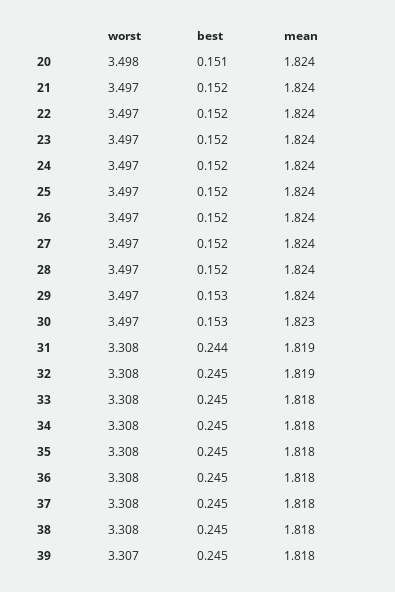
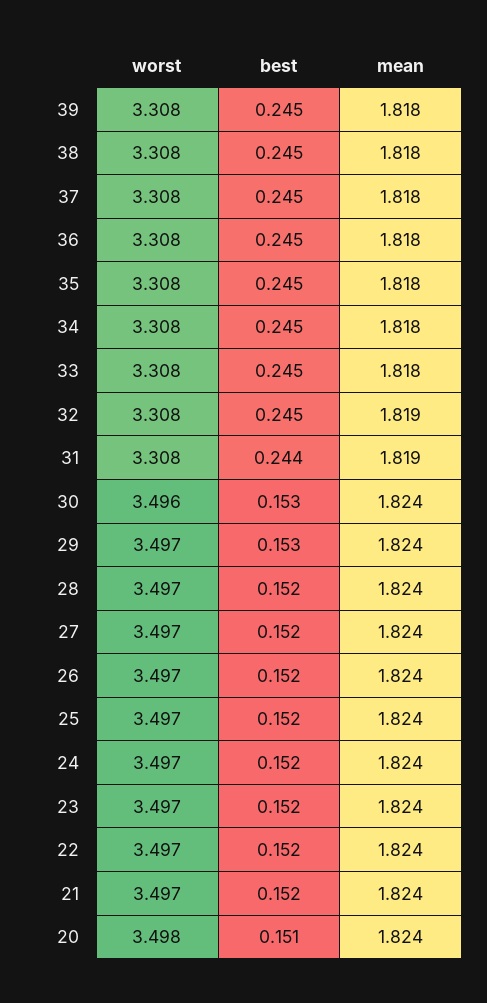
  {
    "worst": {
      "20": 3.498,
      "21": 3.497,
      "22": 3.497,
      "23": 3.497,
      "24": 3.497,
      "25": 3.497,
      "26": 3.497,
      "27": 3.497,
      "28": 3.497,
      "29": 3.497,
-     "30": 3.497,
+     "30": 3.496,
      "31": 3.308,
      "32": 3.308,
      "33": 3.308,
      "34": 3.308,
      "35": 3.308,
      "36": 3.308,
      "37": 3.308,
      "38": 3.308,
-     "39": 3.307
+     "39": 3.308
    },
    "best": {
      "20": 0.151,
      "21": 0.152,
      "22": 0.152,
      "23": 0.152,
      "24": 0.152,
      "25": 0.152,
      "26": 0.152,
      "27": 0.152,
      "28": 0.152,
      "29": 0.153,
      "30": 0.153,
      "31": 0.244,
      "32": 0.245,
      "33": 0.245,
      "34": 0.245,
      "35": 0.245,
      "36": 0.245,
      "37": 0.245,
      "38": 0.245,
      "39": 0.245
    },
    "mean": {
      "20": 1.824,
      "21": 1.824,
      "22": 1.824,
      "23": 1.824,
      "24": 1.824,
      "25": 1.824,
      "26": 1.824,
      "27": 1.824,
      "28": 1.824,
      "29": 1.824,
-     "30": 1.823,
+     "30": 1.824,
      "31": 1.819,
      "32": 1.819,
      "33": 1.818,
      "34": 1.818,
      "35": 1.818,
      "36": 1.818,
      "37": 1.818,
      "38": 1.818,
      "39": 1.818
    }
  }

